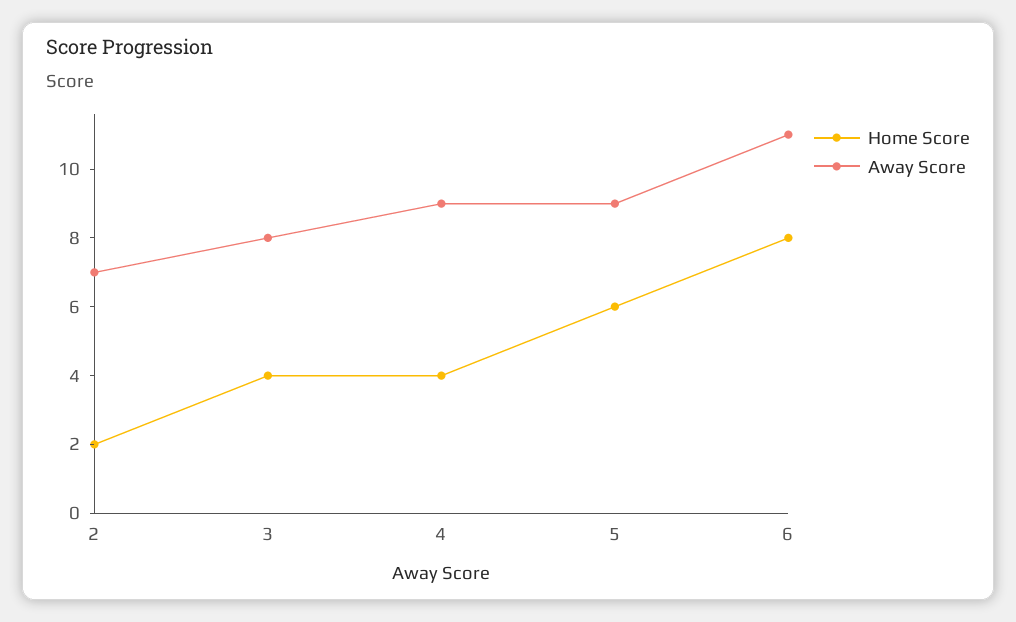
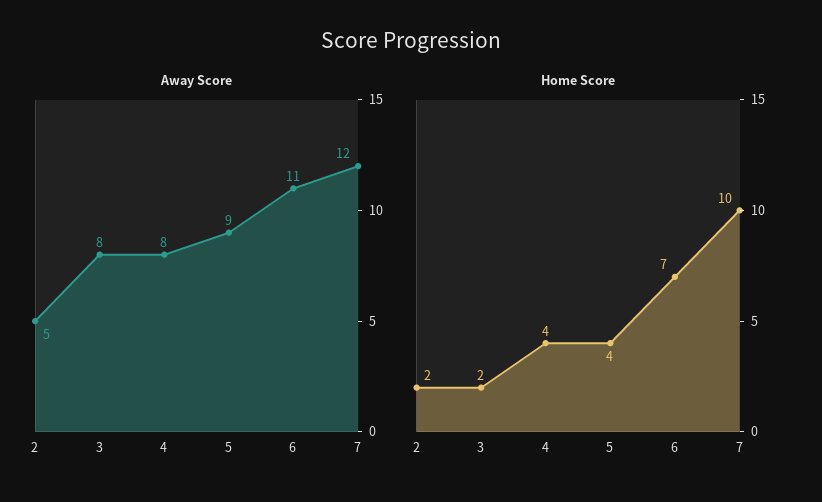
  {
    "Home Score": {
      "2": 2,
-     "3": 4,
+     "3": 2,
      "4": 4,
-     "5": 6,
+     "5": 4,
-     "6": 8
+     "6": 7,
+     "7": 10
    },
    "Away Score": {
-     "2": 7,
+     "2": 5,
      "3": 8,
-     "4": 9,
+     "4": 8,
      "5": 9,
-     "6": 11
+     "6": 11,
+     "7": 12
    }
  }

